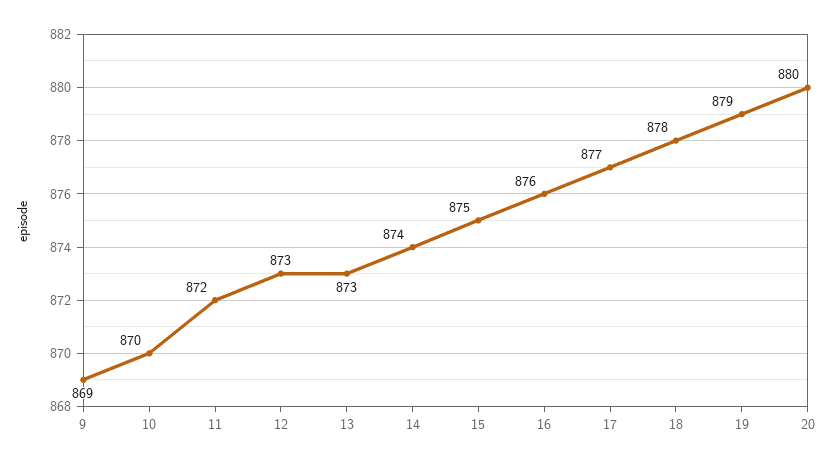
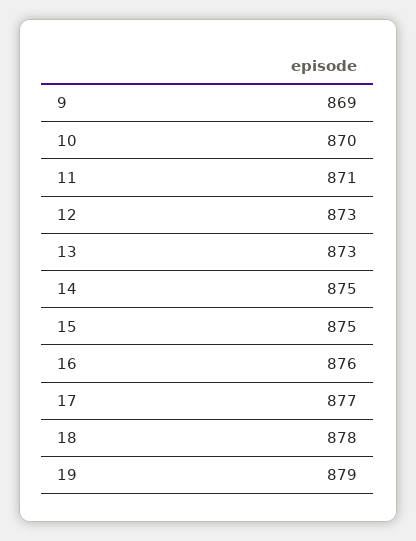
  {
    "9": 869,
    "10": 870,
-   "11": 872,
+   "11": 871,
    "12": 873,
    "13": 873,
-   "14": 874,
+   "14": 875,
    "15": 875,
    "16": 876,
    "17": 877,
    "18": 878,
-   "19": 879,
+   "19": 879
-   "20": 880
  }

